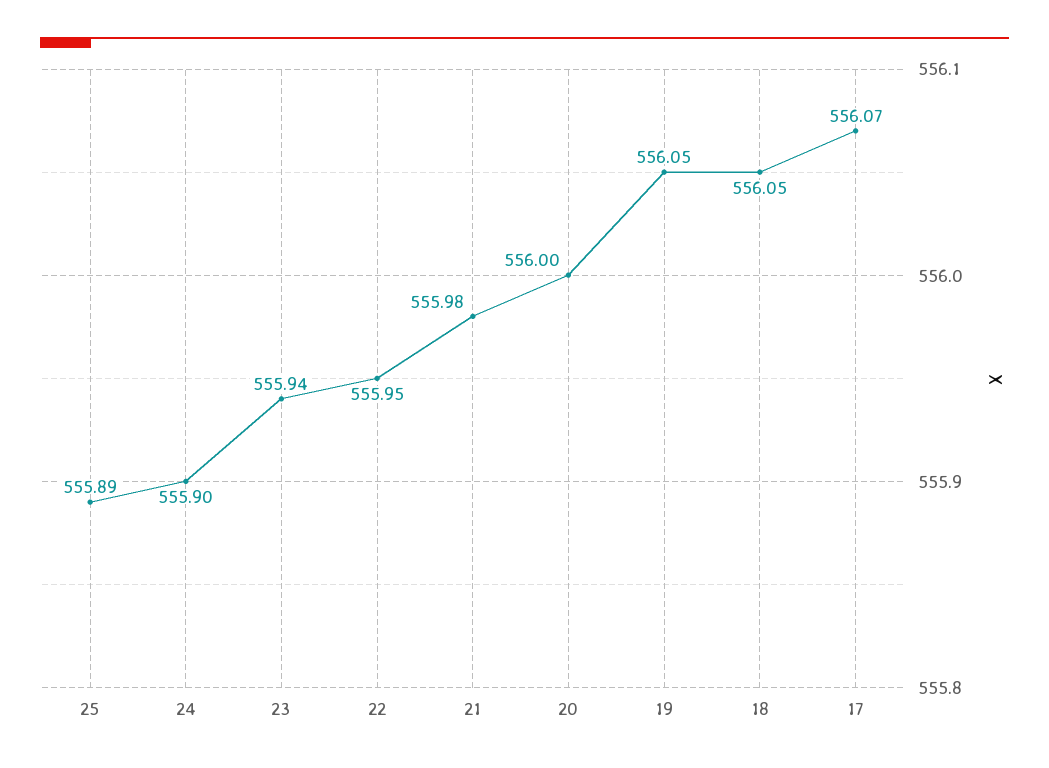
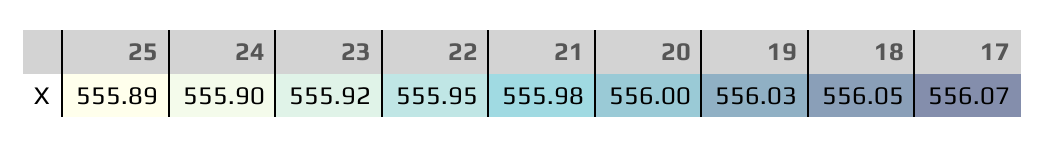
  {
    "25": 555.89,
    "24": 555.9,
-   "23": 555.94,
+   "23": 555.92,
    "22": 555.95,
    "21": 555.98,
    "20": 556,
-   "19": 556.05,
+   "19": 556.03,
    "18": 556.05,
    "17": 556.07
  }

